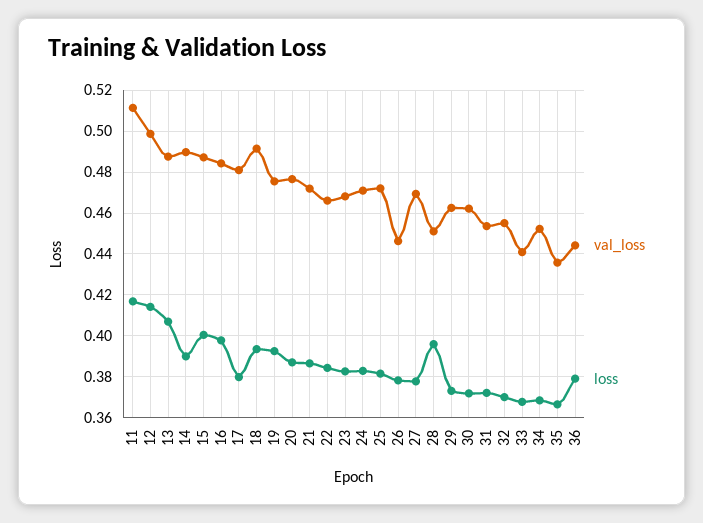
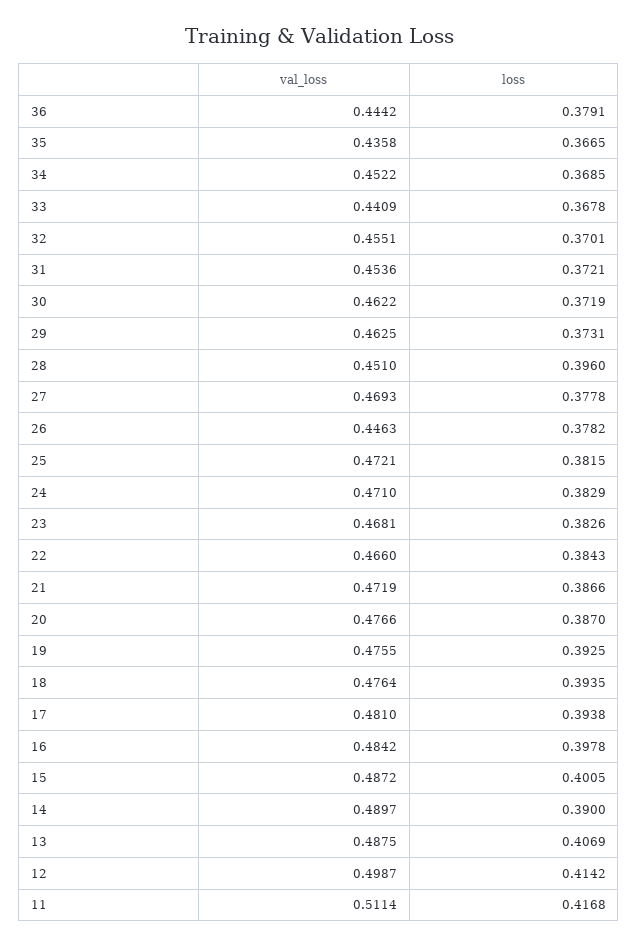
  {
    "val_loss": {
      "11": 0.5114,
      "12": 0.4987,
      "13": 0.4875,
      "14": 0.4897,
      "15": 0.4872,
      "16": 0.4842,
      "17": 0.481,
-     "18": 0.49,
+     "18": 0.4764,
      "19": 0.4755,
      "20": 0.4766,
      "21": 0.4719,
      "22": 0.466,
      "23": 0.4681,
      "24": 0.471,
      "25": 0.4721,
      "26": 0.4463,
      "27": 0.4693,
      "28": 0.451,
      "29": 0.4625,
      "30": 0.4622,
      "31": 0.4536,
      "32": 0.4551,
      "33": 0.4409,
      "34": 0.4522,
      "35": 0.4358,
      "36": 0.4442
    },
    "loss": {
      "11": 0.4168,
      "12": 0.4142,
      "13": 0.4069,
      "14": 0.39,
      "15": 0.4005,
      "16": 0.3978,
-     "17": 0.38,
+     "17": 0.3938,
      "18": 0.3935,
      "19": 0.3925,
      "20": 0.387,
      "21": 0.3866,
      "22": 0.3843,
      "23": 0.3826,
      "24": 0.3829,
      "25": 0.3815,
      "26": 0.3782,
      "27": 0.3778,
      "28": 0.396,
      "29": 0.3731,
      "30": 0.3719,
      "31": 0.3721,
      "32": 0.3701,
      "33": 0.3678,
      "34": 0.3685,
      "35": 0.3665,
      "36": 0.3791
    }
  }

